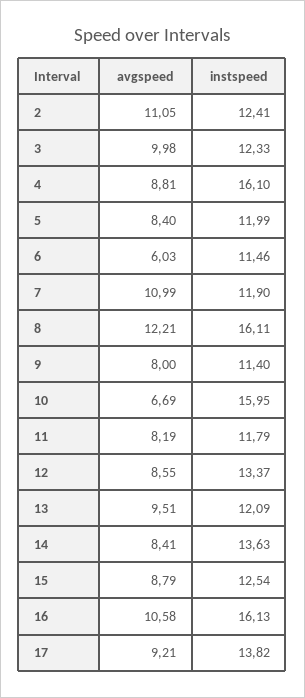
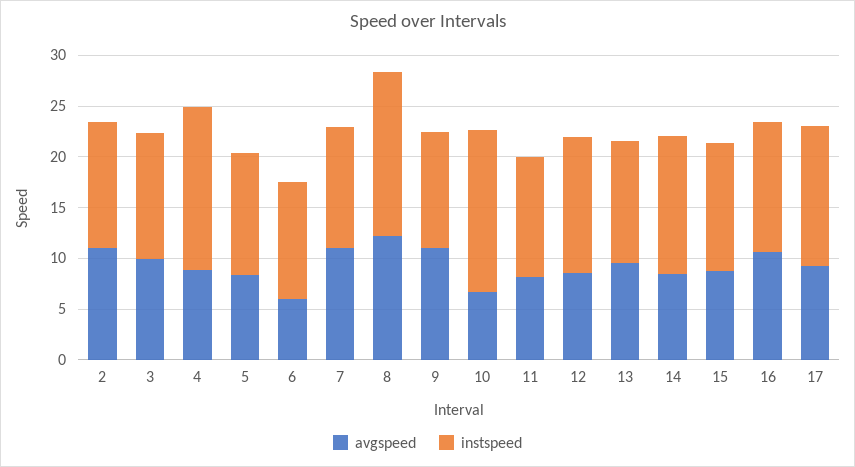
  {
    "avgspeed": {
      "2": 11.05,
      "3": 9.98,
      "4": 8.81,
      "5": 8.4,
      "6": 6.03,
      "7": 10.99,
      "8": 12.21,
-     "9": 8,
+     "9": 11,
      "10": 6.69,
      "11": 8.19,
      "12": 8.55,
      "13": 9.51,
      "14": 8.41,
      "15": 8.79,
      "16": 10.58,
      "17": 9.21
    },
    "instspeed": {
      "2": 12.41,
      "3": 12.33,
      "4": 16.1,
      "5": 11.99,
      "6": 11.46,
      "7": 11.9,
      "8": 16.11,
      "9": 11.4,
      "10": 15.95,
      "11": 11.79,
      "12": 13.37,
      "13": 12.09,
      "14": 13.63,
      "15": 12.54,
-     "16": 16.13,
+     "16": 13,
      "17": 13.82
    }
  }

